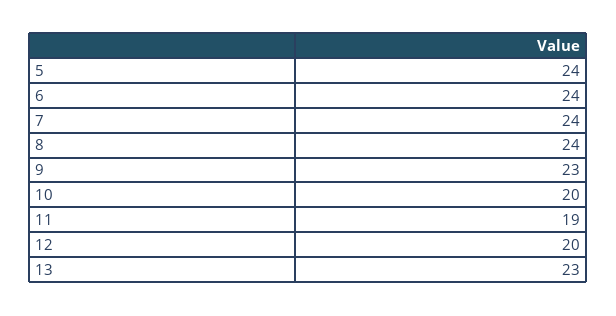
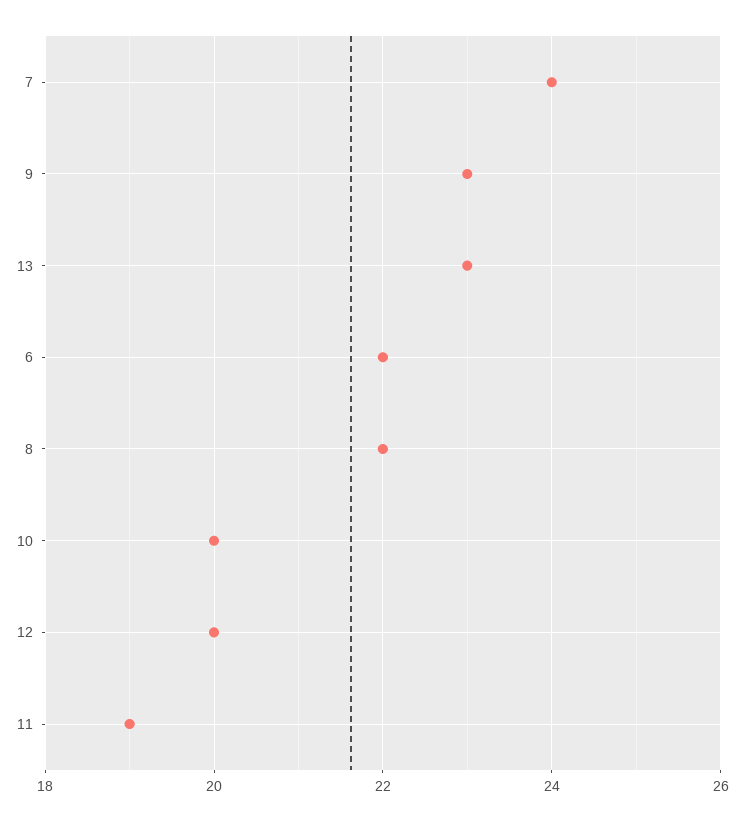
  {
-   "5": 24,
-   "6": 24,
+   "6": 22,
    "7": 24,
-   "8": 24,
+   "8": 22,
    "9": 23,
    "10": 20,
    "11": 19,
    "12": 20,
    "13": 23
  }

